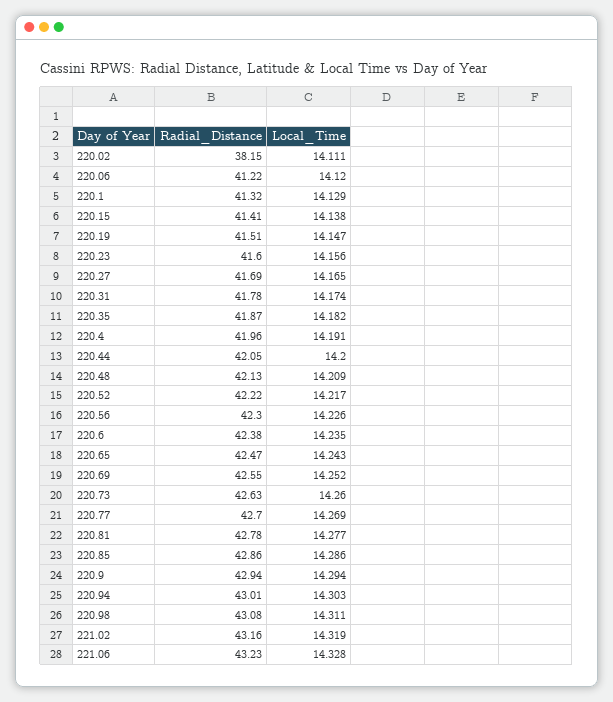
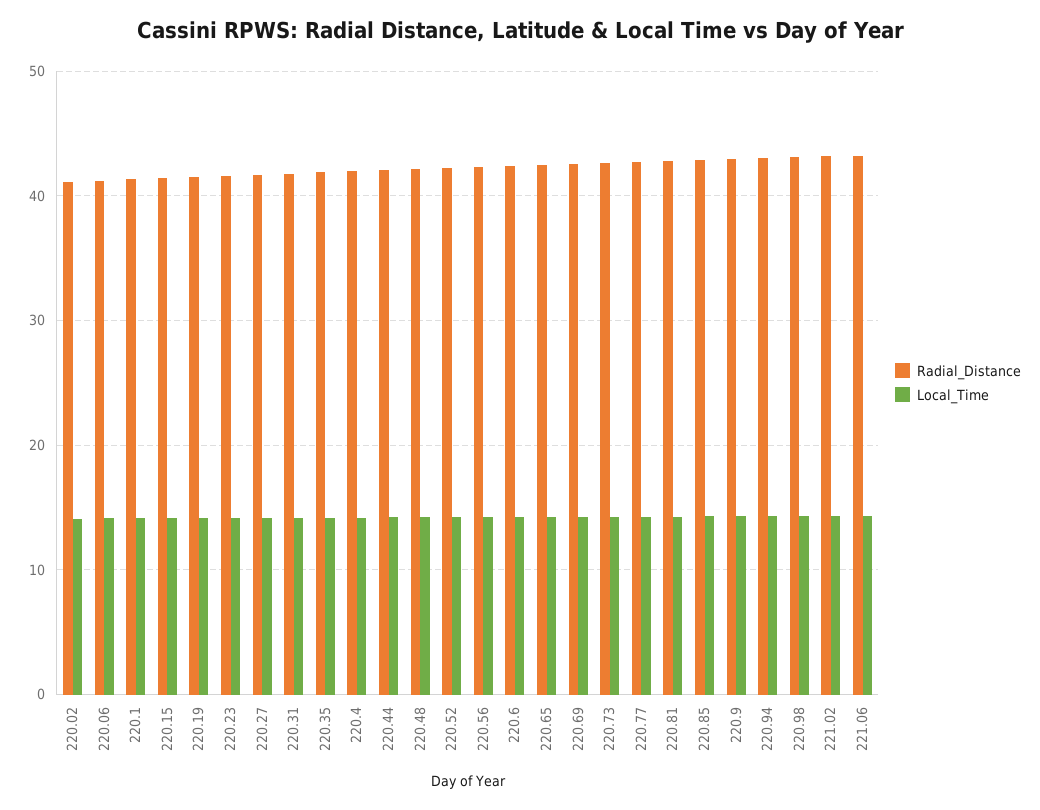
  {
    "Radial_Distance": {
-     "220.02": 38.15,
+     "220.02": 41,
      "220.06": 41.22,
      "220.1": 41.32,
      "220.15": 41.41,
      "220.19": 41.51,
      "220.23": 41.6,
      "220.27": 41.69,
      "220.31": 41.78,
      "220.35": 41.87,
      "220.4": 41.96,
      "220.44": 42.05,
      "220.48": 42.13,
      "220.52": 42.22,
      "220.56": 42.3,
      "220.6": 42.38,
      "220.65": 42.47,
      "220.69": 42.55,
      "220.73": 42.63,
      "220.77": 42.7,
      "220.81": 42.78,
      "220.85": 42.86,
      "220.9": 42.94,
      "220.94": 43.01,
      "220.98": 43.08,
      "221.02": 43.16,
      "221.06": 43.23
    },
    "Local_Time": {
      "220.02": 14.111,
      "220.06": 14.12,
      "220.1": 14.129,
      "220.15": 14.138,
      "220.19": 14.147,
      "220.23": 14.156,
      "220.27": 14.165,
      "220.31": 14.174,
      "220.35": 14.182,
      "220.4": 14.191,
      "220.44": 14.2,
      "220.48": 14.209,
      "220.52": 14.217,
      "220.56": 14.226,
      "220.6": 14.235,
      "220.65": 14.243,
      "220.69": 14.252,
      "220.73": 14.26,
      "220.77": 14.269,
      "220.81": 14.277,
      "220.85": 14.286,
      "220.9": 14.294,
      "220.94": 14.303,
      "220.98": 14.311,
      "221.02": 14.319,
      "221.06": 14.328
    }
  }

